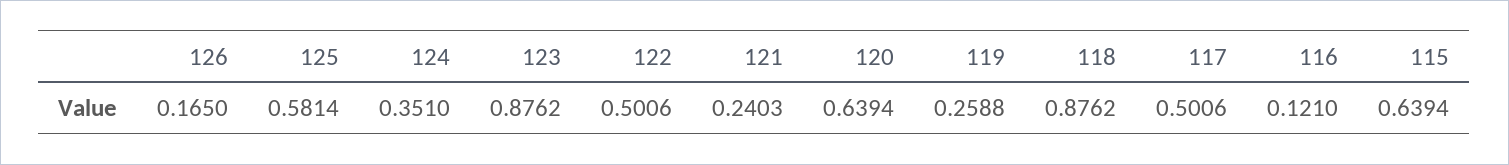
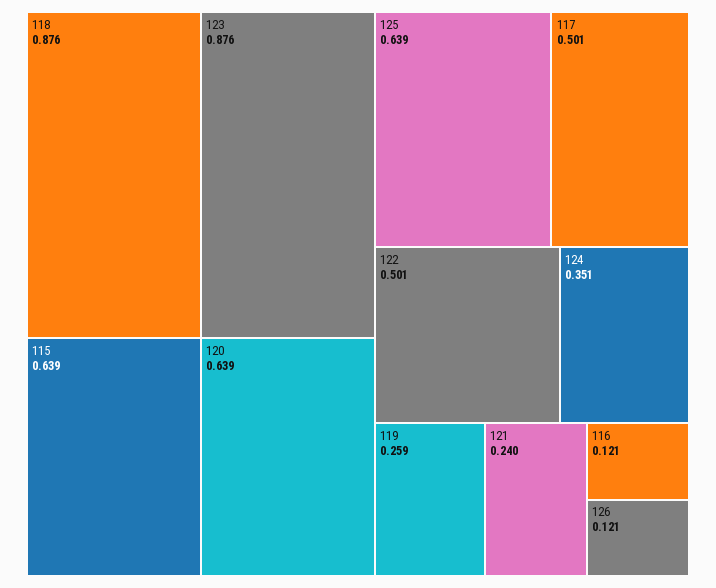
  {
-   "126": 0.165,
+   "126": 0.121,
-   "125": 0.5814,
+   "125": 0.639,
    "124": 0.351,
    "123": 0.8762,
    "122": 0.5006,
    "121": 0.2403,
    "120": 0.6394,
    "119": 0.2588,
    "118": 0.8762,
    "117": 0.5006,
    "116": 0.121,
    "115": 0.6394
  }

